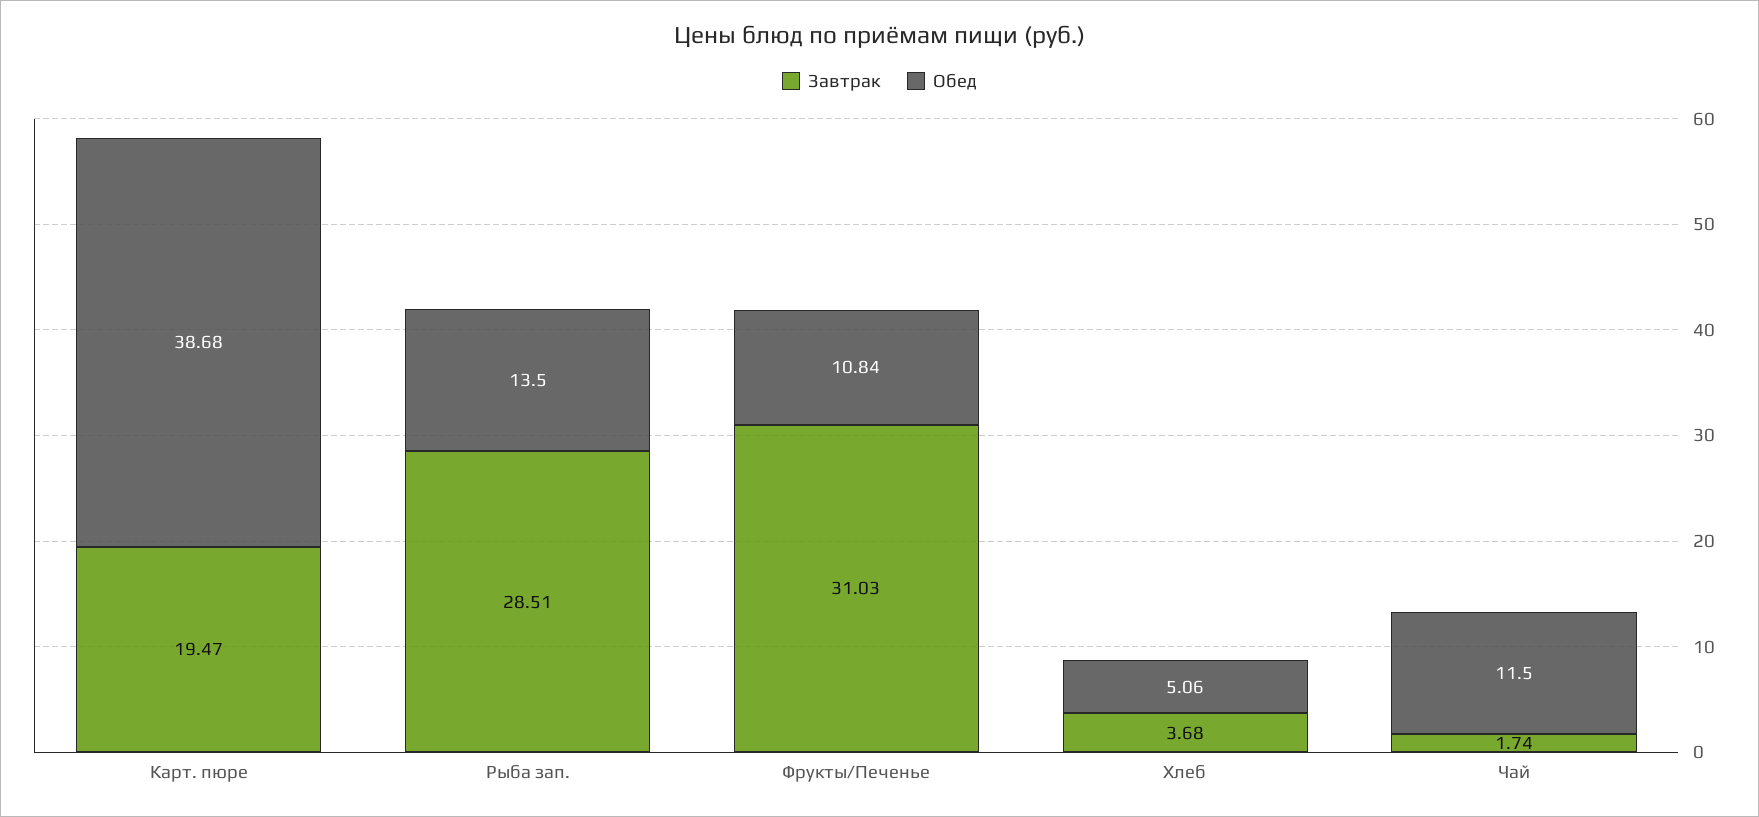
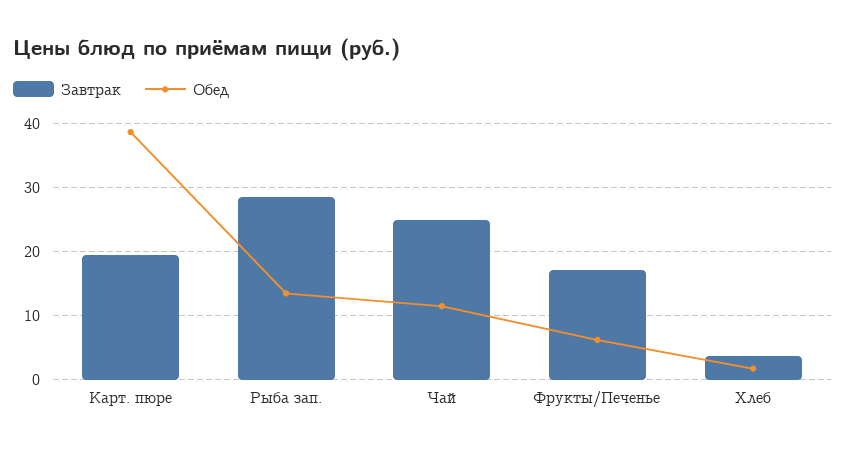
  {
    "Завтрак": {
      "Карт. пюре": 19.47,
      "Рыба зап.": 28.51,
-     "Фрукты/Печенье": 31.03,
+     "Фрукты/Печенье": 17,
      "Хлеб": 3.68,
-     "Чай": 1.74
+     "Чай": 25
    },
    "Обед": {
      "Карт. пюре": 38.68,
      "Рыба зап.": 13.5,
-     "Фрукты/Печенье": 10.84,
+     "Фрукты/Печенье": 6,
-     "Хлеб": 5.06,
+     "Хлеб": 2,
      "Чай": 11.5
    }
  }

